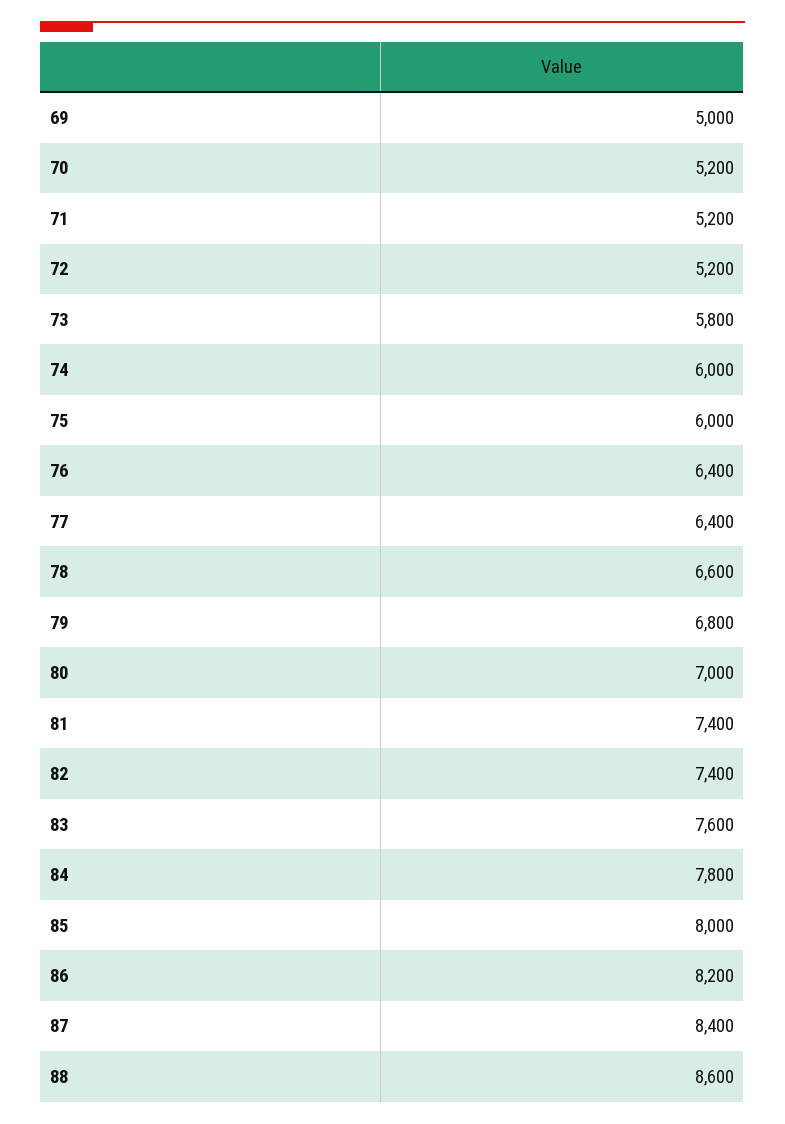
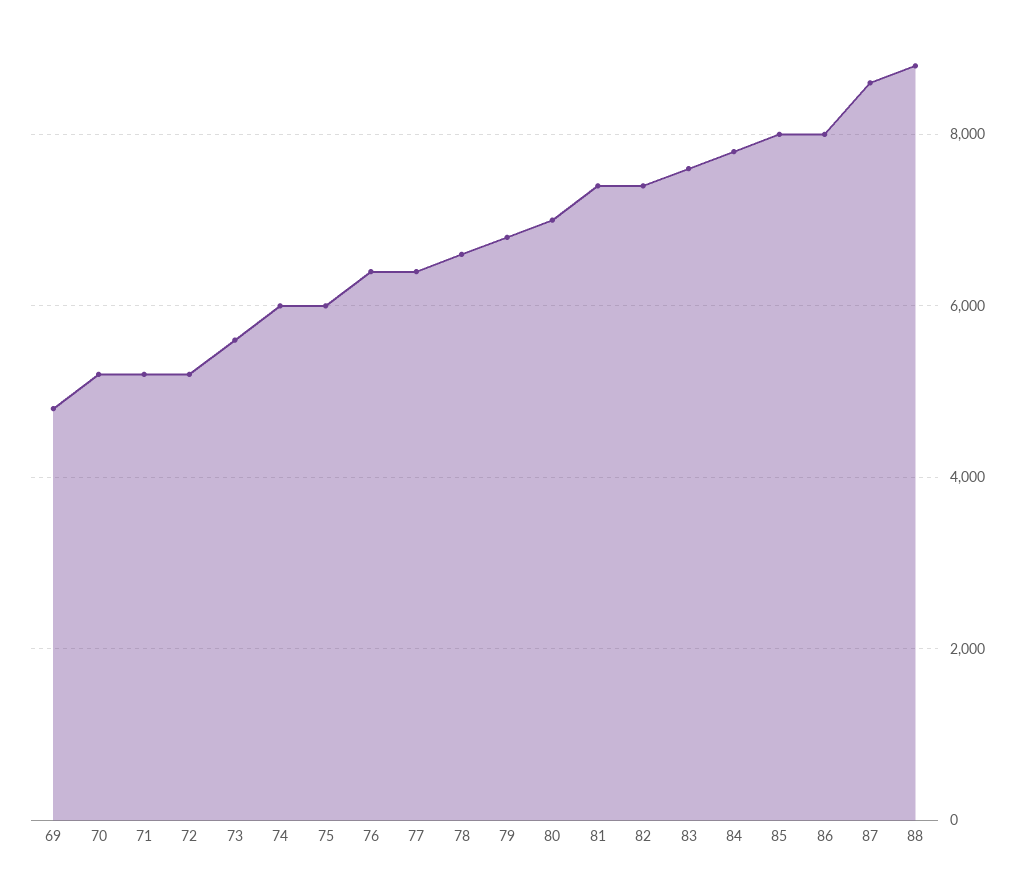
  {
-   "69": 5000,
+   "69": 4800,
    "70": 5200,
    "71": 5200,
    "72": 5200,
-   "73": 5800,
+   "73": 5600,
    "74": 6000,
    "75": 6000,
    "76": 6400,
    "77": 6400,
    "78": 6600,
    "79": 6800,
    "80": 7000,
    "81": 7400,
    "82": 7400,
    "83": 7600,
    "84": 7800,
    "85": 8000,
-   "86": 8200,
+   "86": 8000,
-   "87": 8400,
+   "87": 8600,
-   "88": 8600
+   "88": 8800
  }

